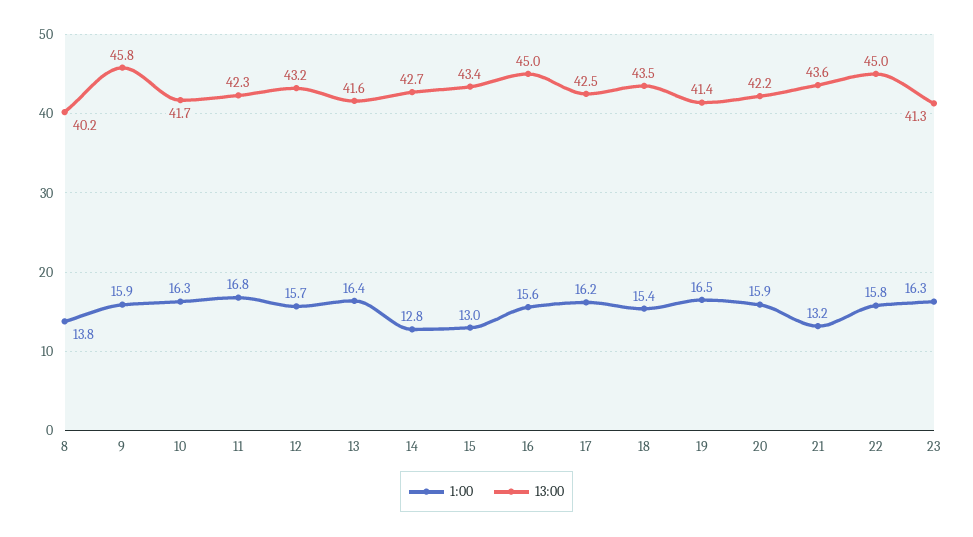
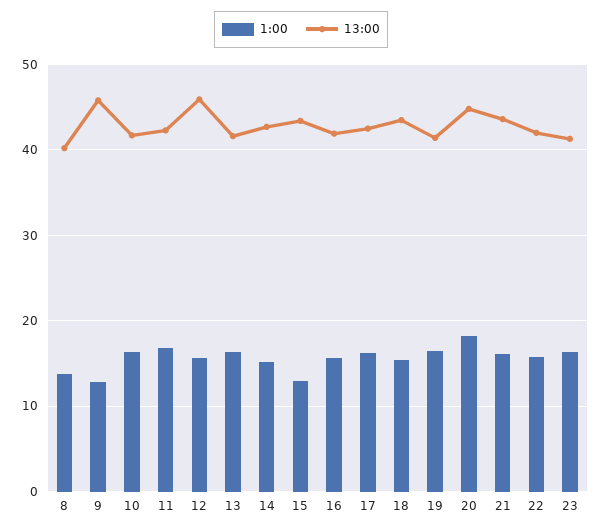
  {
    "1:00": {
      "8": 13.8,
-     "9": 15.9,
+     "9": 13,
      "10": 16.3,
      "11": 16.8,
      "12": 15.7,
      "13": 16.4,
-     "14": 12.8,
+     "14": 15,
      "15": 13,
      "16": 15.6,
      "17": 16.2,
      "18": 15.4,
      "19": 16.5,
-     "20": 15.9,
+     "20": 18,
-     "21": 13.2,
+     "21": 16,
      "22": 15.8,
      "23": 16.3
    },
    "13:00": {
      "8": 40.2,
      "9": 45.8,
      "10": 41.7,
      "11": 42.3,
-     "12": 43.2,
+     "12": 46,
      "13": 41.6,
      "14": 42.7,
      "15": 43.4,
-     "16": 45,
+     "16": 42,
      "17": 42.5,
      "18": 43.5,
      "19": 41.4,
-     "20": 42.2,
+     "20": 45,
      "21": 43.6,
-     "22": 45,
+     "22": 42,
      "23": 41.3
    }
  }

